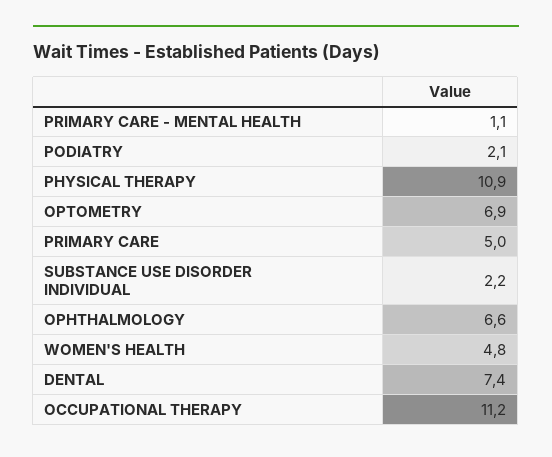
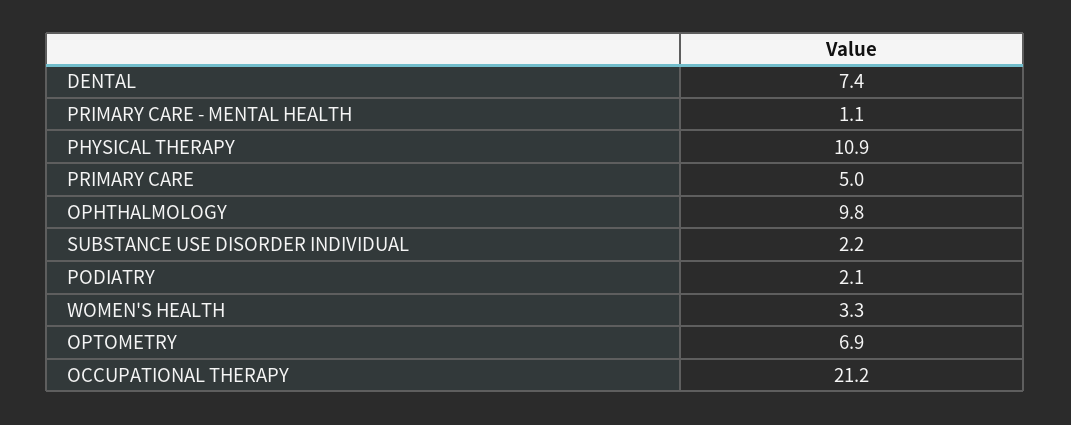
  {
    "PRIMARY CARE - MENTAL HEALTH": 1.1,
    "PODIATRY": 2.1,
    "PHYSICAL THERAPY": 10.9,
    "OPTOMETRY": 6.9,
    "PRIMARY CARE": 5,
    "SUBSTANCE USE DISORDER INDIVIDUAL": 2.2,
-   "OPHTHALMOLOGY": 6.6,
+   "OPHTHALMOLOGY": 9.8,
-   "WOMEN'S HEALTH": 4.8,
+   "WOMEN'S HEALTH": 3.3,
    "DENTAL": 7.4,
-   "OCCUPATIONAL THERAPY": 11.2
+   "OCCUPATIONAL THERAPY": 21.2
  }

